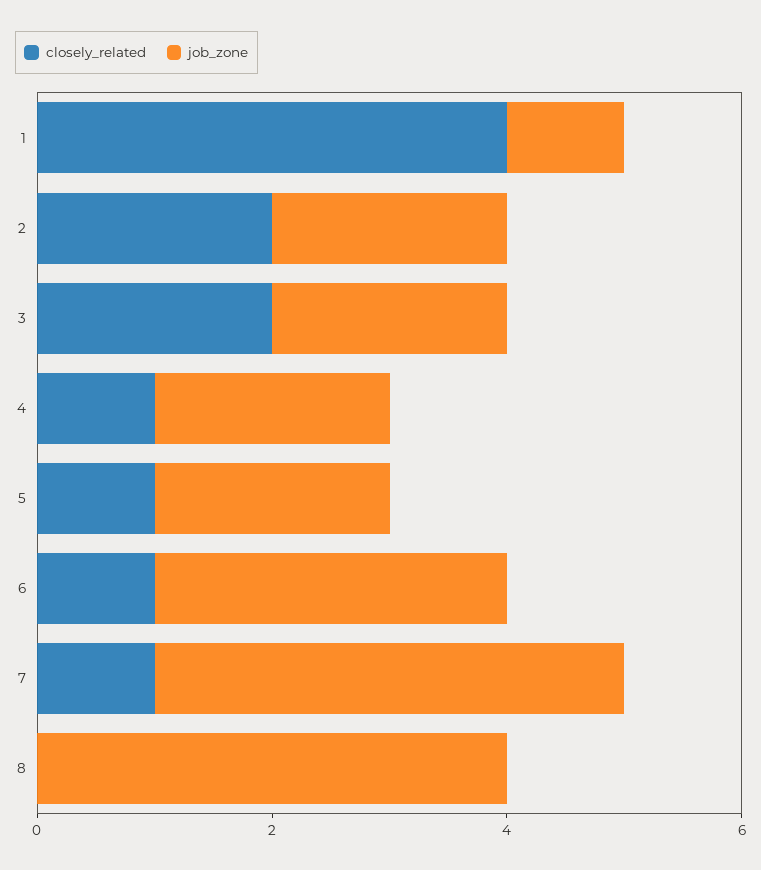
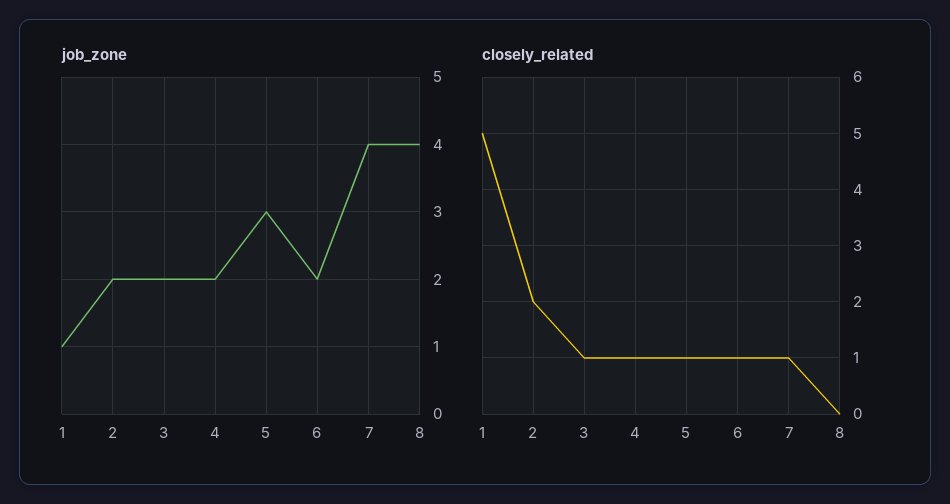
  {
    "closely_related": {
-     "1": 4,
+     "1": 5,
      "2": 2,
-     "3": 2,
+     "3": 1,
      "4": 1,
      "5": 1,
      "6": 1,
      "7": 1,
      "8": 0
    },
    "job_zone": {
      "1": 1,
      "2": 2,
      "3": 2,
      "4": 2,
-     "5": 2,
+     "5": 3,
-     "6": 3,
+     "6": 2,
      "7": 4,
      "8": 4
    }
  }

